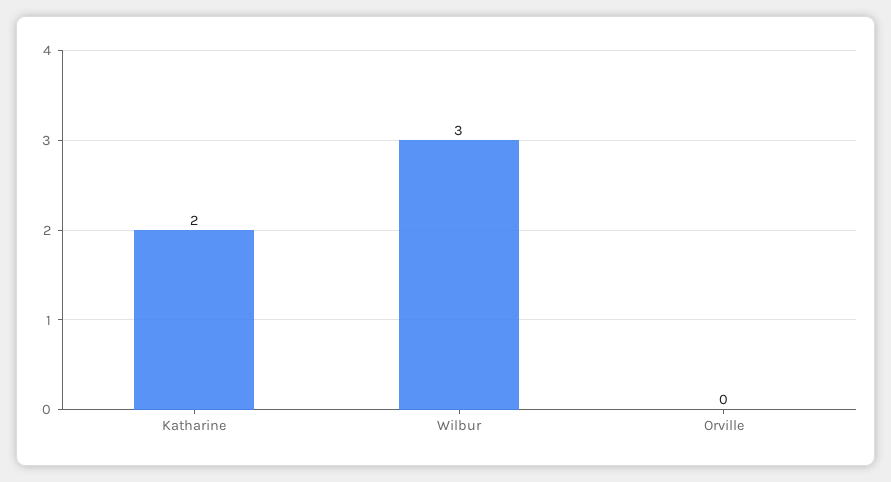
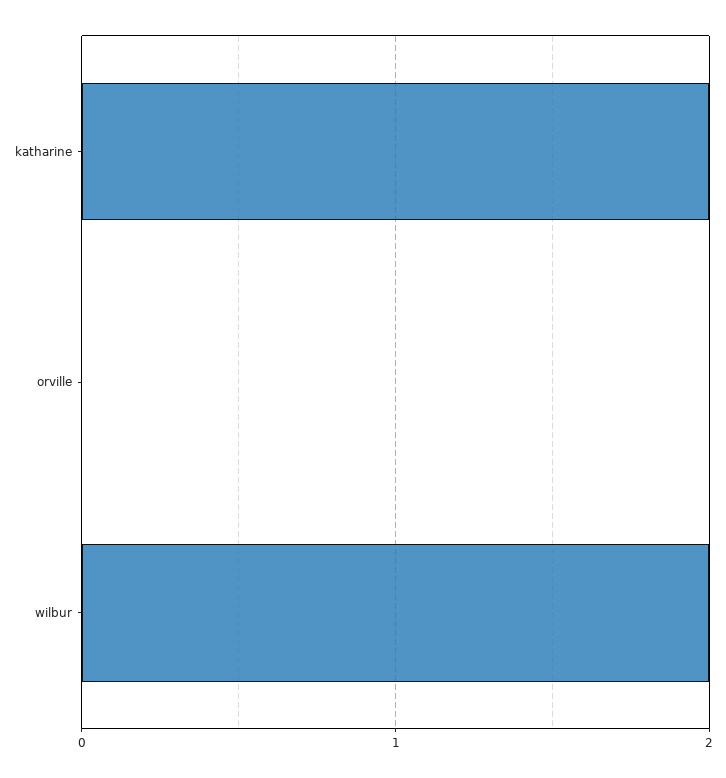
  {
    "Katharine": 2,
-   "Wilbur": 3,
+   "Wilbur": 2,
    "Orville": 0
  }

